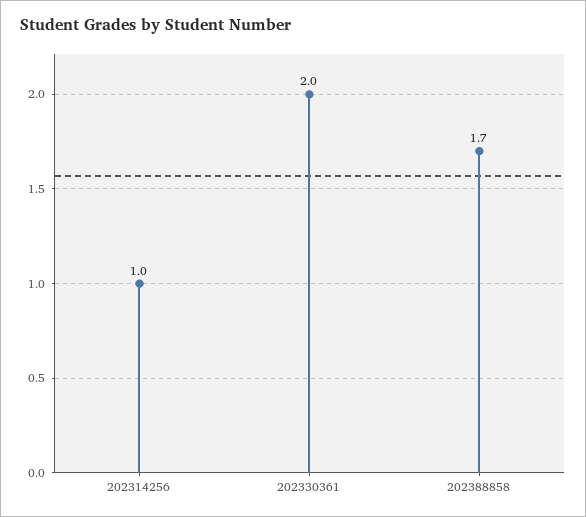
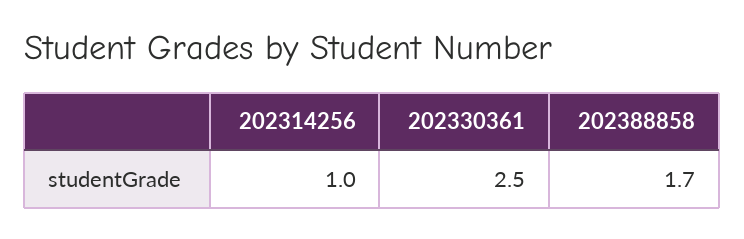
  {
    "202314256": 1,
-   "202330361": 2,
+   "202330361": 2.5,
    "202388858": 1.7
  }

